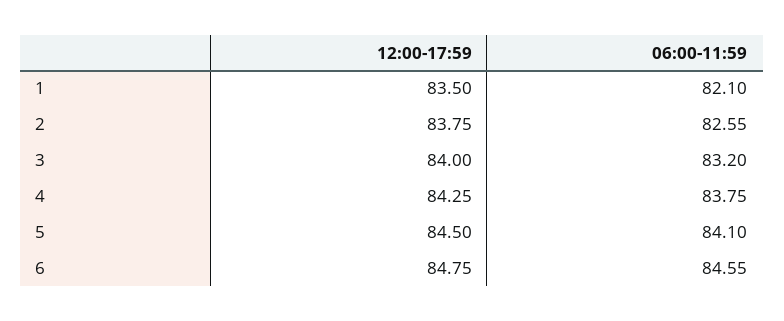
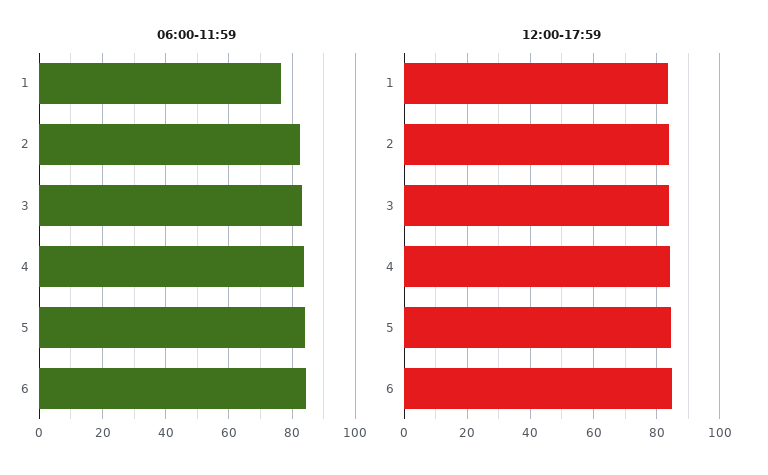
  {
    "12:00-17:59": {
      "1": 83.5,
      "2": 83.75,
      "3": 84,
      "4": 84.25,
      "5": 84.5,
      "6": 84.75
    },
    "06:00-11:59": {
-     "1": 82.1,
+     "1": 76,
      "2": 82.55,
      "3": 83.2,
      "4": 83.75,
      "5": 84.1,
      "6": 84.55
    }
  }

